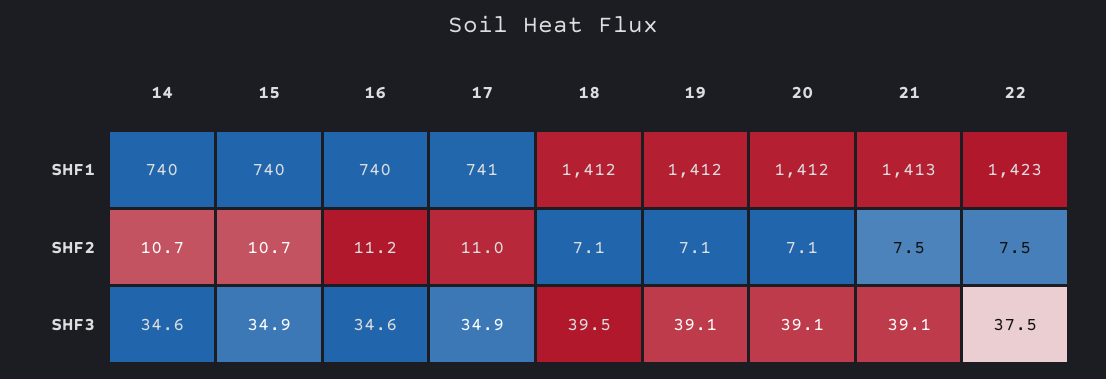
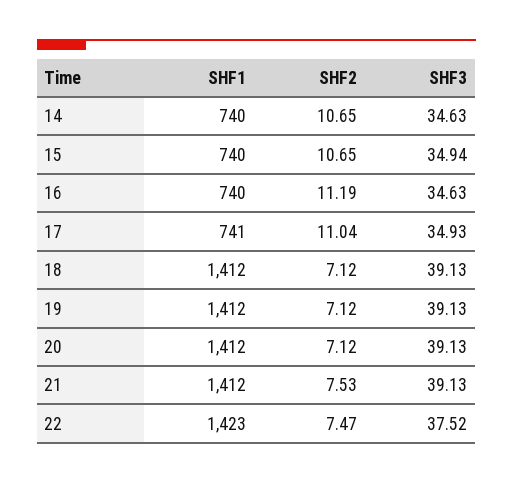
  {
    "14": {
      "SHF1": 740,
      "SHF2": 10.65,
      "SHF3": 34.63
    },
    "15": {
      "SHF1": 740,
      "SHF2": 10.65,
      "SHF3": 34.94
    },
    "16": {
      "SHF1": 740,
      "SHF2": 11.19,
      "SHF3": 34.63
    },
    "17": {
      "SHF1": 741,
      "SHF2": 11.04,
      "SHF3": 34.93
    },
    "18": {
      "SHF1": 1412,
      "SHF2": 7.12,
-     "SHF3": 39.5
+     "SHF3": 39.13
    },
    "19": {
      "SHF1": 1412,
      "SHF2": 7.12,
      "SHF3": 39.13
    },
    "20": {
      "SHF1": 1412,
      "SHF2": 7.12,
      "SHF3": 39.13
    },
    "21": {
-     "SHF1": 1413,
+     "SHF1": 1412,
      "SHF2": 7.53,
      "SHF3": 39.13
    },
    "22": {
      "SHF1": 1423,
      "SHF2": 7.47,
      "SHF3": 37.52
    }
  }

